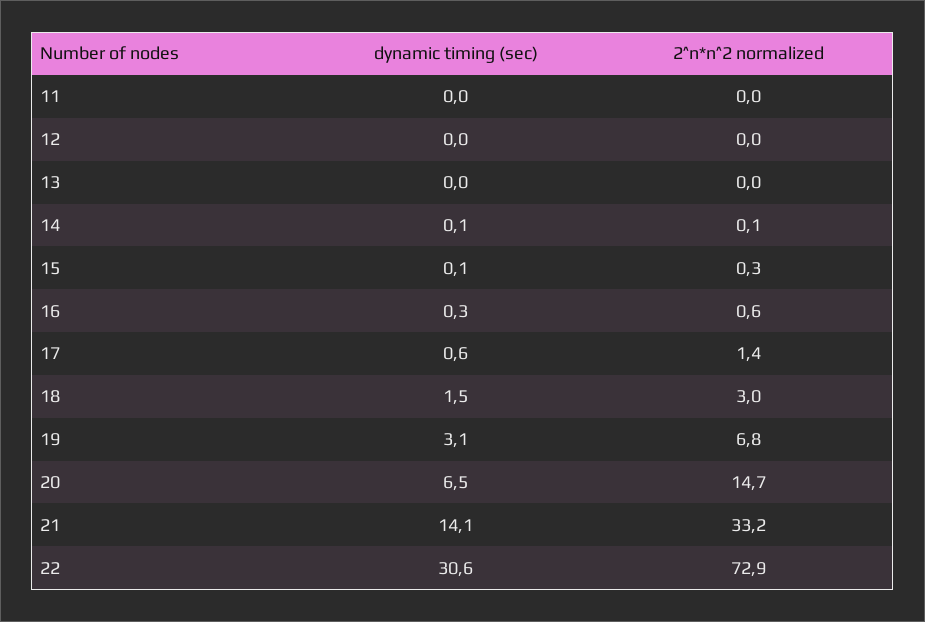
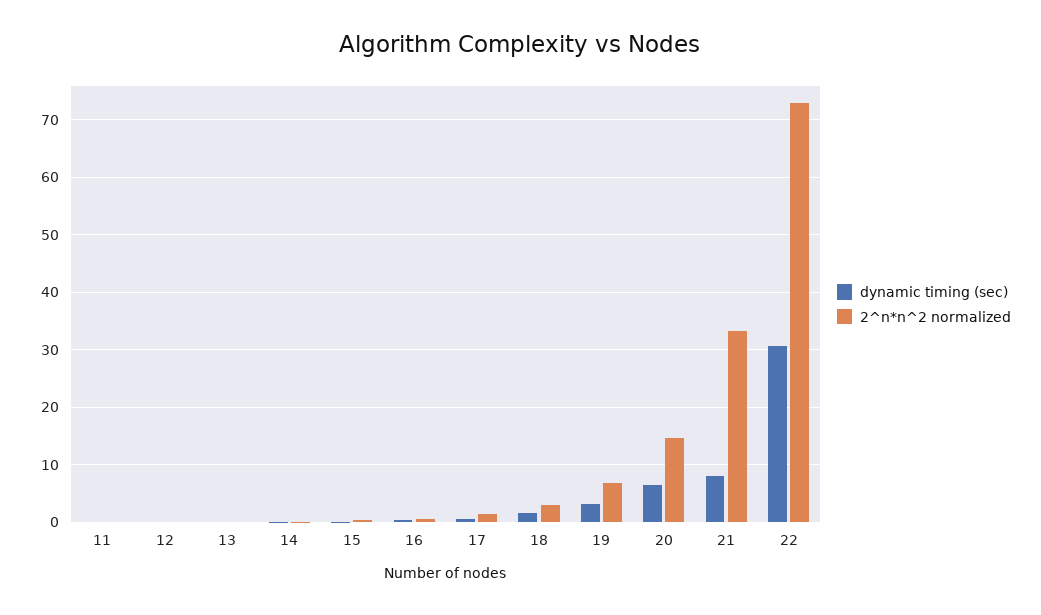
  {
    "dynamic timing (sec)": {
      "11": 0,
      "12": 0,
      "13": 0,
      "14": 0.1,
      "15": 0.1,
      "16": 0.3,
      "17": 0.6,
      "18": 1.5,
      "19": 3.1,
      "20": 6.5,
-     "21": 14.1,
+     "21": 8,
      "22": 30.6
    },
    "2^n*n^2 normalized": {
      "11": 0,
      "12": 0,
      "13": 0,
      "14": 0.1,
      "15": 0.3,
      "16": 0.6,
      "17": 1.4,
      "18": 3,
      "19": 6.8,
      "20": 14.7,
      "21": 33.2,
      "22": 72.9
    }
  }

